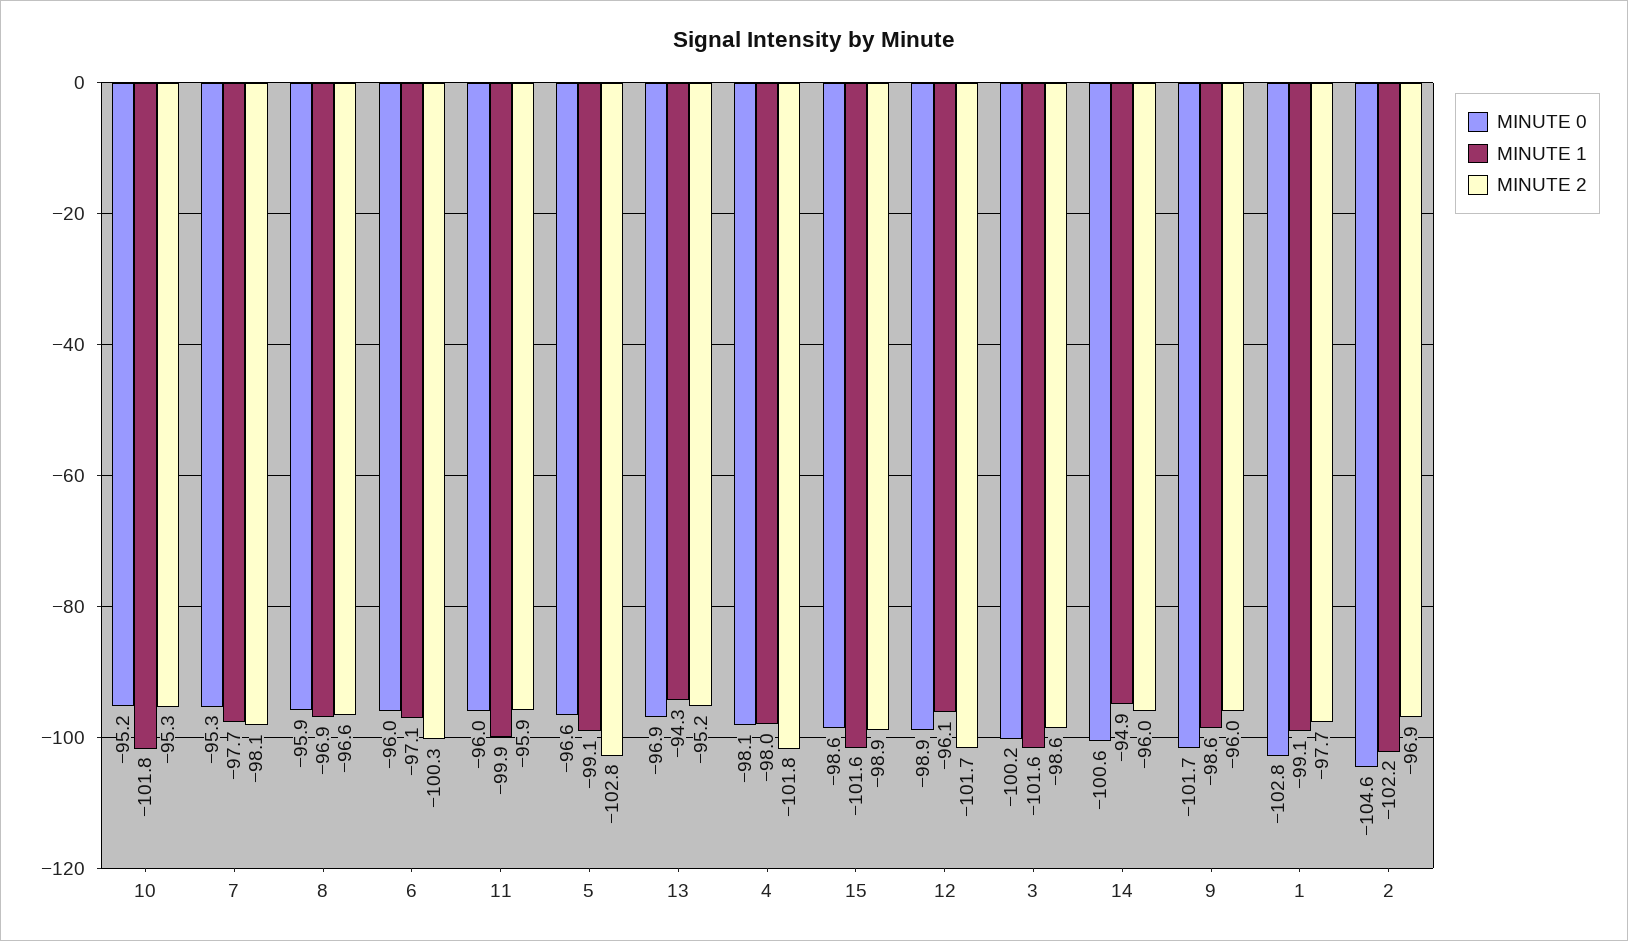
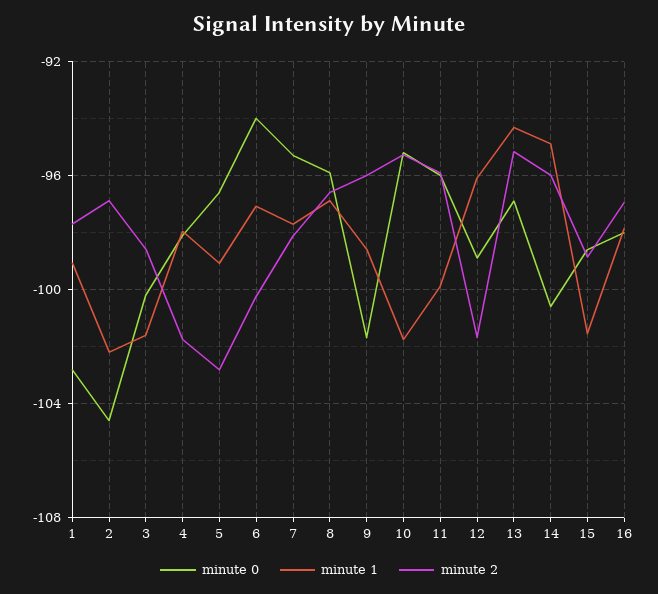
  {
    "MINUTE 0": {
      "10": -95.2,
      "7": -95.3,
      "8": -95.9,
-     "6": -96,
+     "6": -94,
      "11": -96,
      "5": -96.6,
      "13": -96.9,
      "4": -98.1,
      "15": -98.6,
      "12": -98.9,
      "3": -100.2,
      "14": -100.6,
      "9": -101.7,
      "1": -102.8,
-     "2": -104.6
+     "2": -104.6,
+     "16": -98
    },
    "MINUTE 1": {
      "10": -101.8,
      "7": -97.7,
      "8": -96.9,
      "6": -97.1,
      "11": -99.9,
      "5": -99.1,
      "13": -94.3,
      "4": -98,
      "15": -101.6,
      "12": -96.1,
      "3": -101.6,
      "14": -94.9,
      "9": -98.6,
      "1": -99.1,
-     "2": -102.2
+     "2": -102.2,
+     "16": -98
    },
    "MINUTE 2": {
      "10": -95.3,
      "7": -98.1,
      "8": -96.6,
      "6": -100.3,
      "11": -95.9,
      "5": -102.8,
      "13": -95.2,
      "4": -101.8,
      "15": -98.9,
      "12": -101.7,
      "3": -98.6,
      "14": -96,
      "9": -96,
      "1": -97.7,
-     "2": -96.9
+     "2": -96.9,
+     "16": -97
    }
  }

